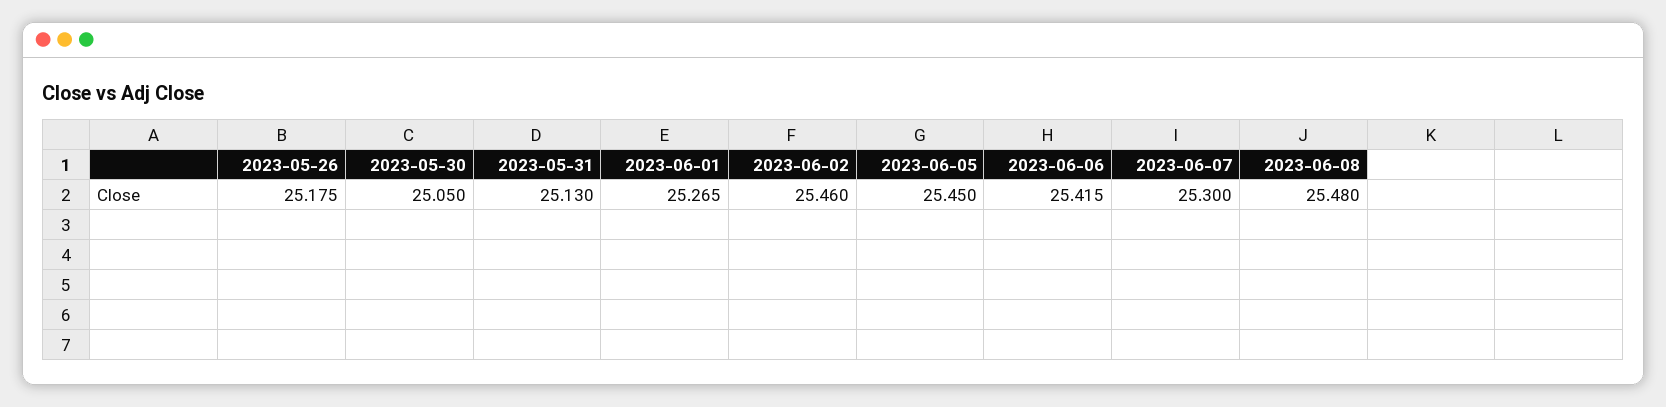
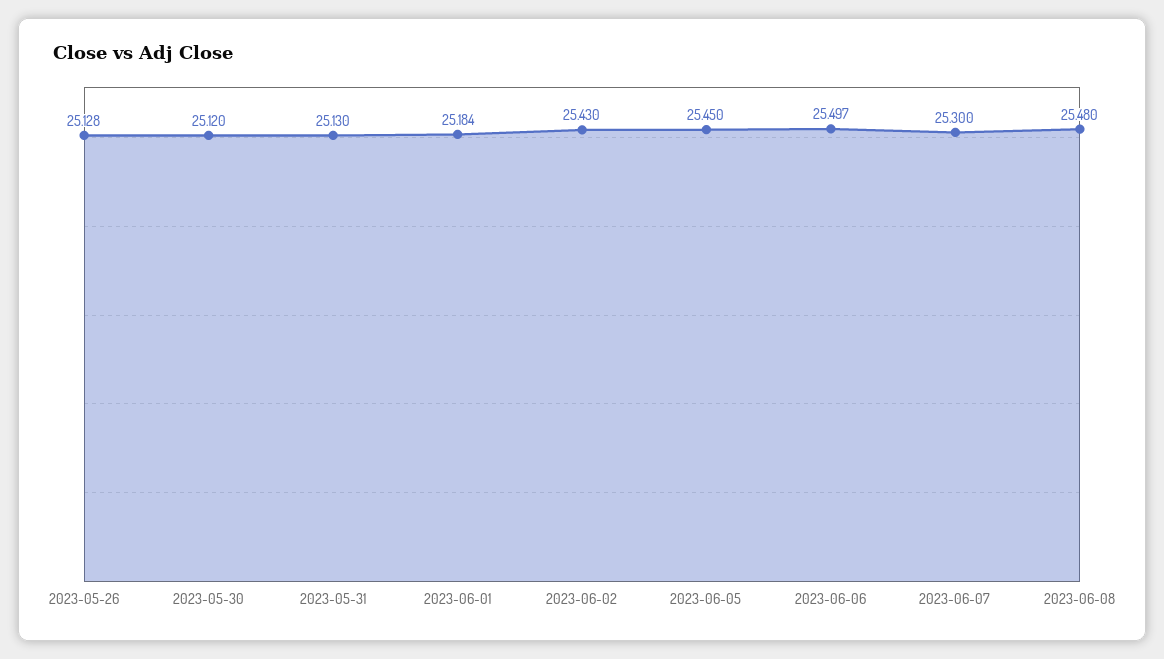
  {
-   "2023-05-26": 25.175,
+   "2023-05-26": 25.128,
-   "2023-05-30": 25.05,
+   "2023-05-30": 25.12,
    "2023-05-31": 25.13,
-   "2023-06-01": 25.265,
+   "2023-06-01": 25.184,
-   "2023-06-02": 25.46,
+   "2023-06-02": 25.43,
    "2023-06-05": 25.45,
-   "2023-06-06": 25.415,
+   "2023-06-06": 25.497,
    "2023-06-07": 25.3,
    "2023-06-08": 25.48
  }

